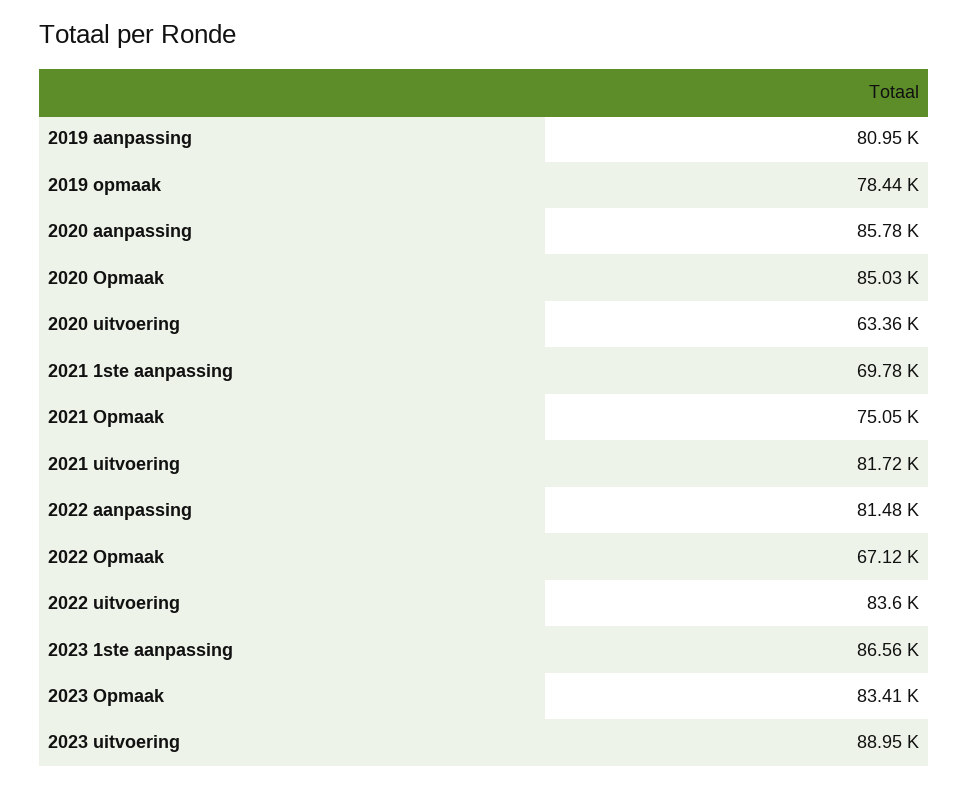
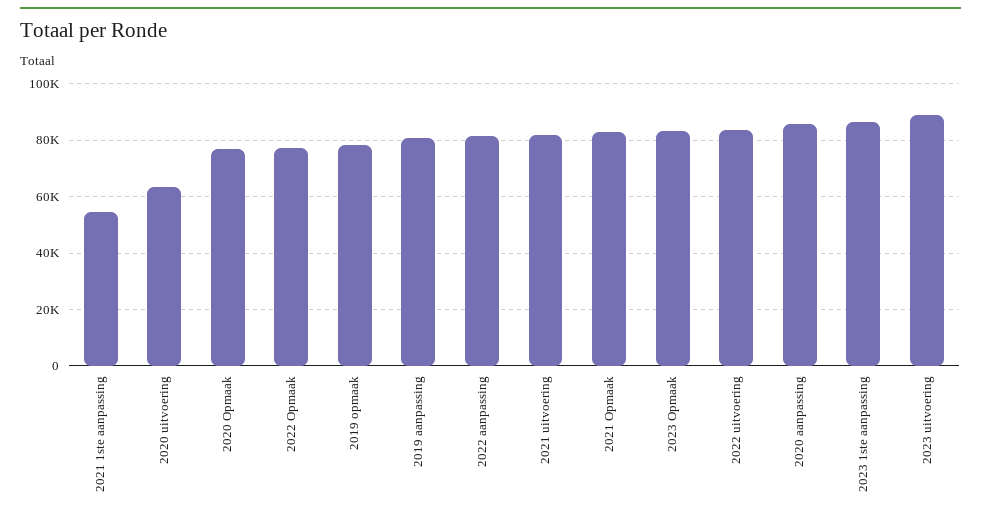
  {
    "2019 aanpassing": 80950,
    "2019 opmaak": 78440,
    "2020 aanpassing": 85780,
-   "2020 Opmaak": 85030,
+   "2020 Opmaak": 77500,
    "2020 uitvoering": 63360,
-   "2021 1ste aanpassing": 69780,
+   "2021 1ste aanpassing": 55000,
-   "2021 Opmaak": 75050,
+   "2021 Opmaak": 82500,
    "2021 uitvoering": 81720,
    "2022 aanpassing": 81480,
-   "2022 Opmaak": 67120,
+   "2022 Opmaak": 77500,
    "2022 uitvoering": 83600,
    "2023 1ste aanpassing": 86560,
    "2023 Opmaak": 83410,
    "2023 uitvoering": 88950
  }

